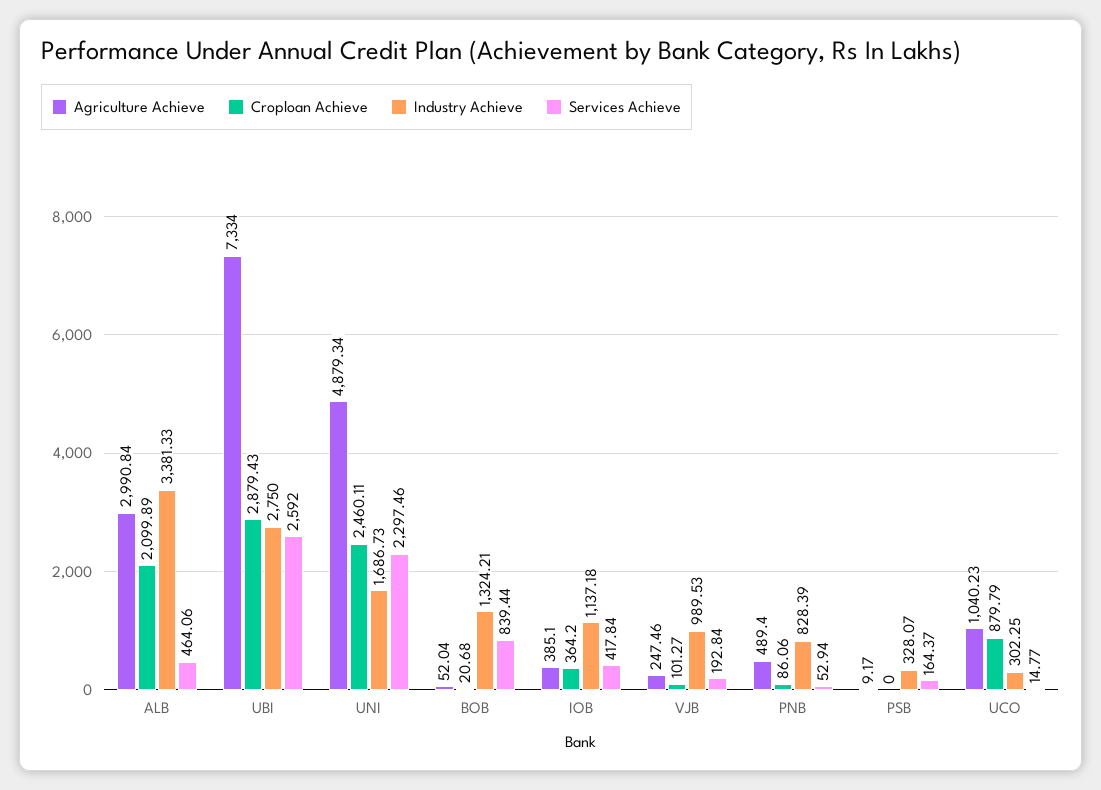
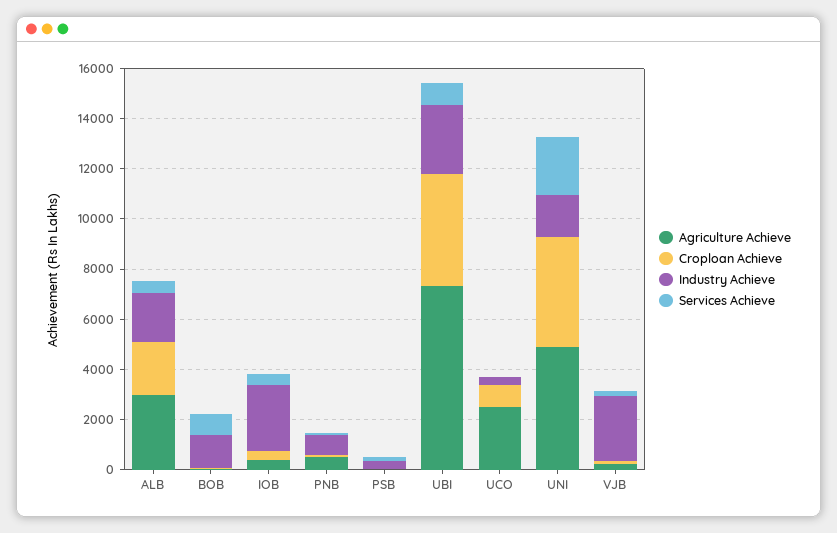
  {
    "Agriculture Achieve": {
      "ALB": 2990.84,
      "UBI": 7334,
      "UNI": 4879.34,
      "BOB": 52.04,
      "IOB": 385.1,
      "VJB": 247.46,
      "PNB": 489.4,
      "PSB": 9.17,
-     "UCO": 1040.23
+     "UCO": 2500
    },
    "Croploan Achieve": {
      "ALB": 2099.89,
-     "UBI": 2879.43,
+     "UBI": 4500,
-     "UNI": 2460.11,
+     "UNI": 4500,
      "BOB": 20.68,
      "IOB": 364.2,
      "VJB": 101.27,
      "PNB": 86.06,
      "PSB": 0,
      "UCO": 879.79
    },
    "Industry Achieve": {
-     "ALB": 3381.33,
+     "ALB": 2000,
      "UBI": 2750,
      "UNI": 1686.73,
      "BOB": 1324.21,
-     "IOB": 1137.18,
+     "IOB": 2500,
-     "VJB": 989.53,
+     "VJB": 2500,
      "PNB": 828.39,
      "PSB": 328.07,
      "UCO": 302.25
    },
    "Services Achieve": {
      "ALB": 464.06,
-     "UBI": 2592,
+     "UBI": 1000,
      "UNI": 2297.46,
      "BOB": 839.44,
      "IOB": 417.84,
      "VJB": 192.84,
      "PNB": 52.94,
      "PSB": 164.37,
      "UCO": 14.77
    }
  }

